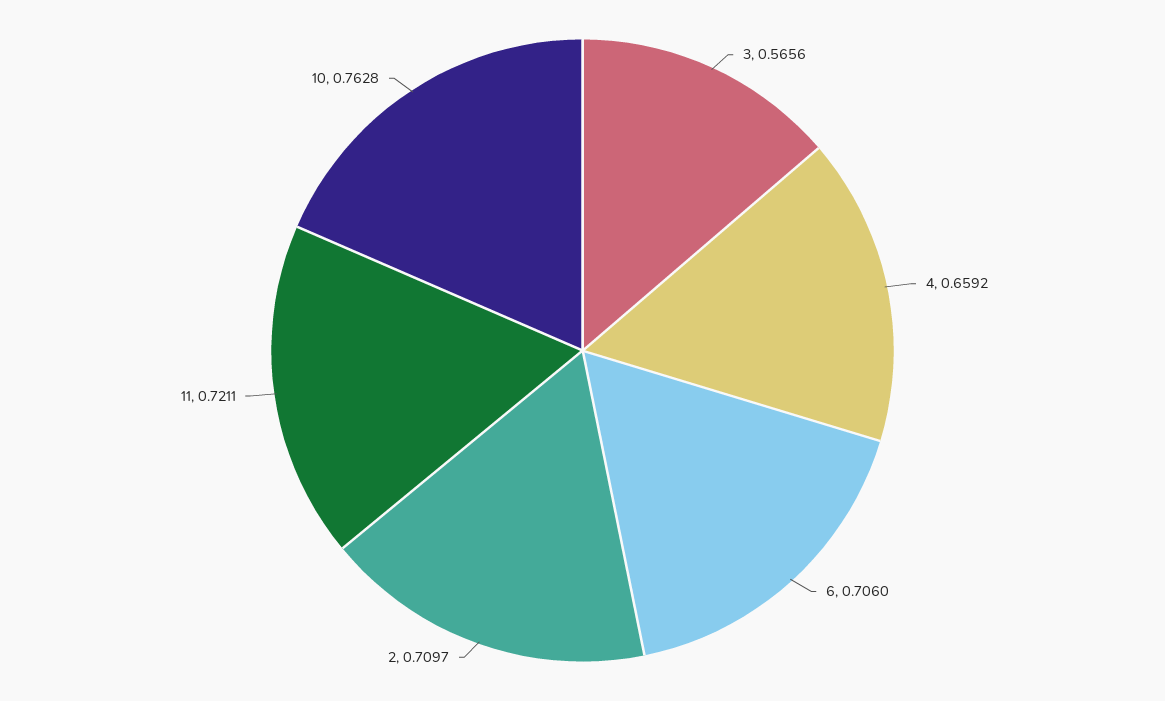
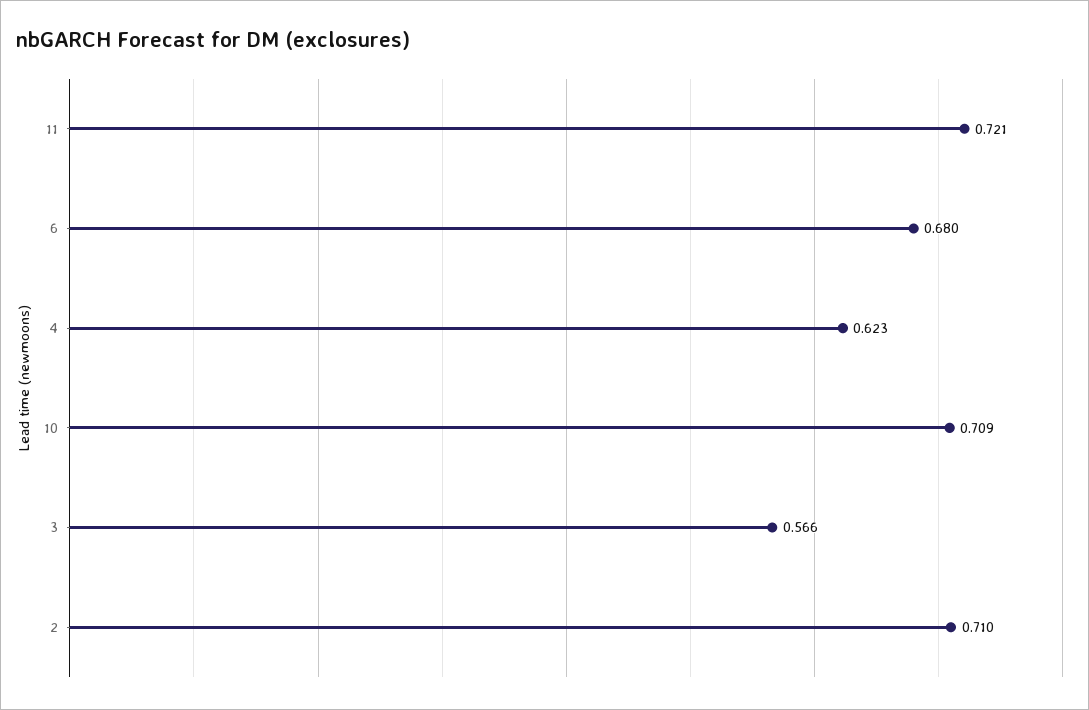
  {
    "3": 0.5656,
-   "4": 0.6592,
+   "4": 0.623,
-   "6": 0.706,
+   "6": 0.68,
    "2": 0.7097,
    "11": 0.7211,
-   "10": 0.7628
+   "10": 0.709
  }

